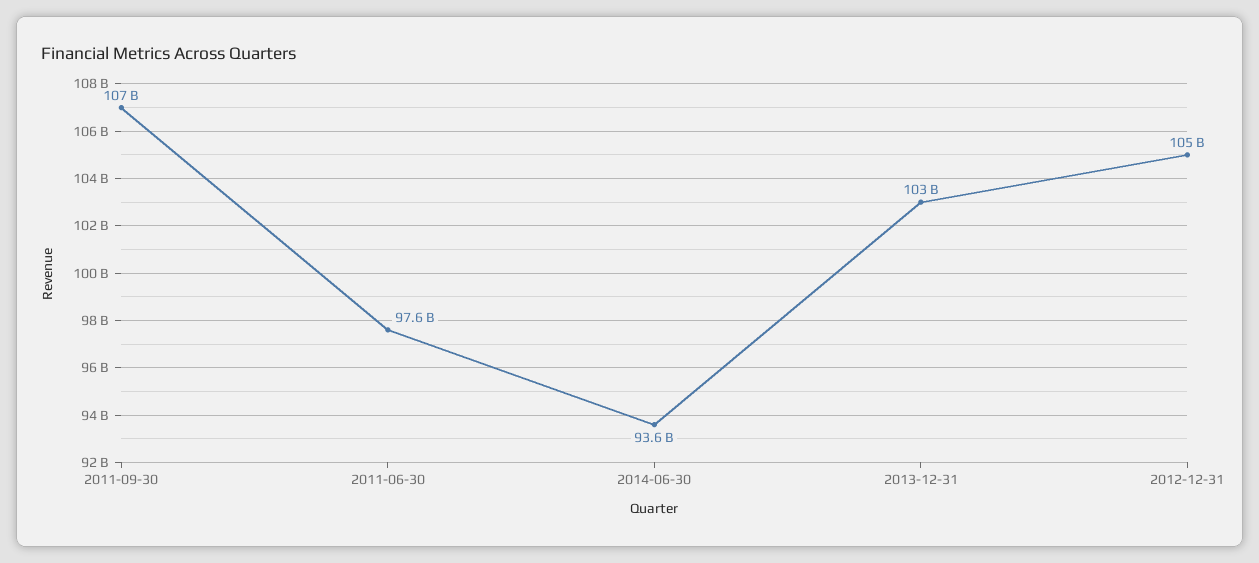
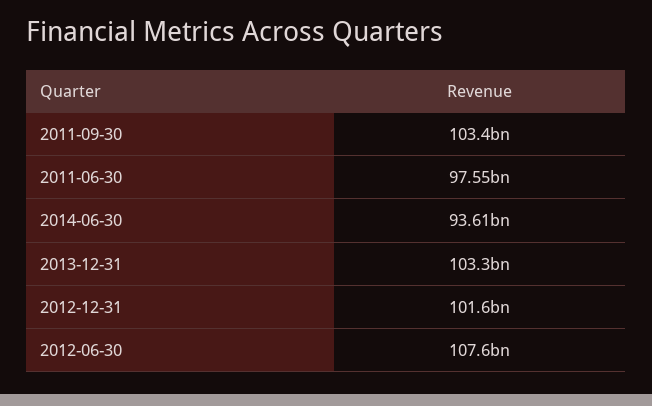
  {
-   "2011-09-30": 107000000000,
+   "2011-09-30": 103400000000,
    "2011-06-30": 97550000000,
    "2014-06-30": 93610000000,
    "2013-12-31": 103300000000,
-   "2012-12-31": 105000000000
+   "2012-12-31": 101600000000,
+   "2012-06-30": 107600000000
  }

